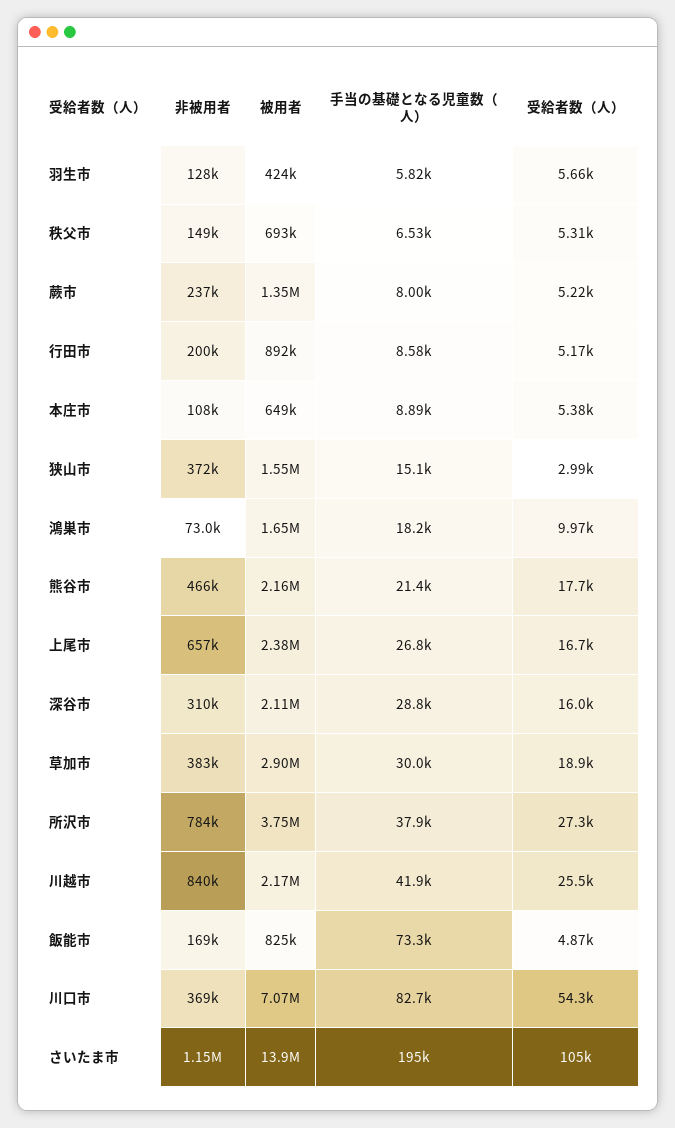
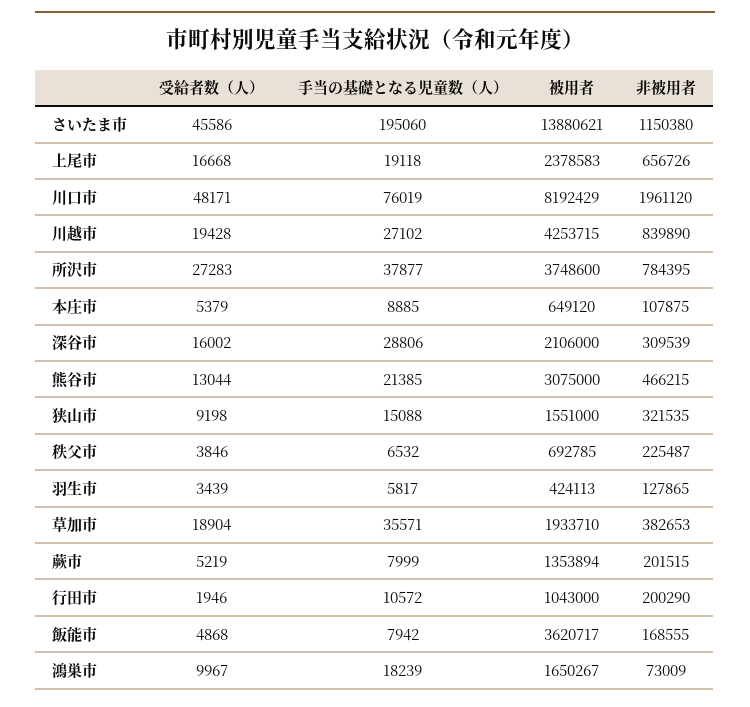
  {
    "非被用者": {
      "羽生市": 127865,
-     "秩父市": 149000,
+     "秩父市": 225487,
-     "蕨市": 237000,
+     "蕨市": 201515,
      "行田市": 200290,
      "本庄市": 107875,
-     "狭山市": 372000,
+     "狭山市": 321535,
      "鴻巣市": 73009,
      "熊谷市": 466215,
      "上尾市": 656726,
      "深谷市": 309539,
      "草加市": 382653,
      "所沢市": 784395,
      "川越市": 839890,
      "飯能市": 168555,
-     "川口市": 369000,
+     "川口市": 1961120,
      "さいたま市": 1150380
    },
    "被用者": {
      "羽生市": 424113,
      "秩父市": 692785,
      "蕨市": 1353894,
-     "行田市": 892000,
+     "行田市": 1043000,
      "本庄市": 649120,
      "狭山市": 1551000,
      "鴻巣市": 1650267,
-     "熊谷市": 2160000,
+     "熊谷市": 3075000,
      "上尾市": 2378583,
      "深谷市": 2106000,
-     "草加市": 2900000,
+     "草加市": 1933710,
      "所沢市": 3748600,
-     "川越市": 2170000,
+     "川越市": 4253715,
-     "飯能市": 825000,
+     "飯能市": 3620717,
-     "川口市": 7070000,
+     "川口市": 8192429,
      "さいたま市": 13880621
    },
    "手当の基礎となる児童数（人）": {
      "羽生市": 5817,
      "秩父市": 6532,
      "蕨市": 7999,
-     "行田市": 8580,
+     "行田市": 10572,
      "本庄市": 8885,
      "狭山市": 15088,
      "鴻巣市": 18239,
      "熊谷市": 21385,
-     "上尾市": 26800,
+     "上尾市": 19118,
      "深谷市": 28806,
-     "草加市": 30000,
+     "草加市": 35571,
      "所沢市": 37877,
-     "川越市": 41900,
+     "川越市": 27102,
-     "飯能市": 73300,
+     "飯能市": 7942,
-     "川口市": 82700,
+     "川口市": 76019,
      "さいたま市": 195060
    },
    "受給者数（人）": {
-     "羽生市": 5660,
+     "羽生市": 3439,
-     "秩父市": 5310,
+     "秩父市": 3846,
      "蕨市": 5219,
-     "行田市": 5170,
+     "行田市": 1946,
      "本庄市": 5379,
-     "狭山市": 2990,
+     "狭山市": 9198,
      "鴻巣市": 9967,
-     "熊谷市": 17700,
+     "熊谷市": 13044,
      "上尾市": 16668,
      "深谷市": 16002,
      "草加市": 18904,
      "所沢市": 27283,
-     "川越市": 25500,
+     "川越市": 19428,
      "飯能市": 4868,
-     "川口市": 54300,
+     "川口市": 48171,
-     "さいたま市": 105000
+     "さいたま市": 45586
    }
  }

